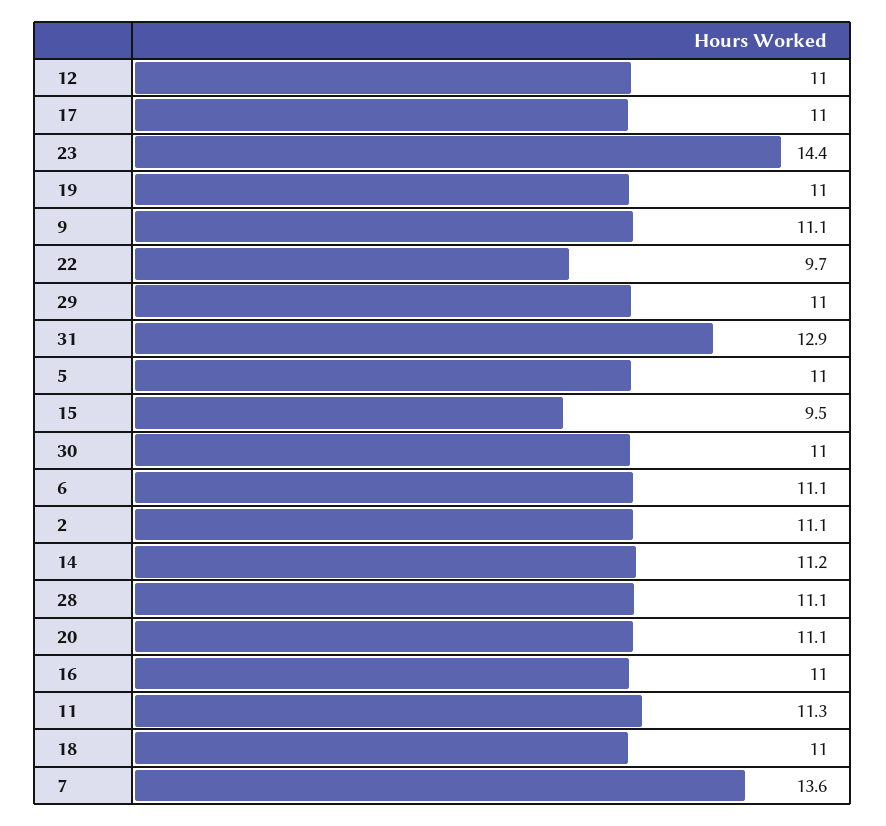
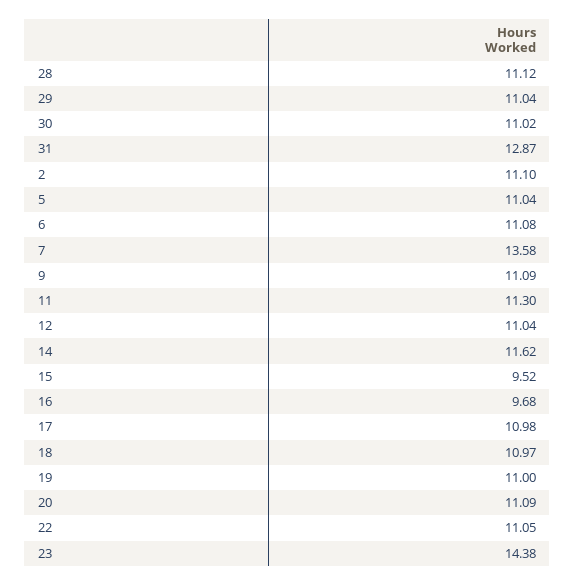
  {
    "12": 11.04,
    "17": 10.98,
    "23": 14.38,
    "19": 11,
    "9": 11.09,
-   "22": 9.7,
+   "22": 11.05,
    "29": 11.04,
    "31": 12.87,
    "5": 11.04,
    "15": 9.52,
    "30": 11.02,
    "6": 11.08,
    "2": 11.1,
-   "14": 11.2,
+   "14": 11.62,
    "28": 11.12,
    "20": 11.09,
-   "16": 11,
+   "16": 9.68,
    "11": 11.3,
    "18": 10.97,
    "7": 13.58
  }

